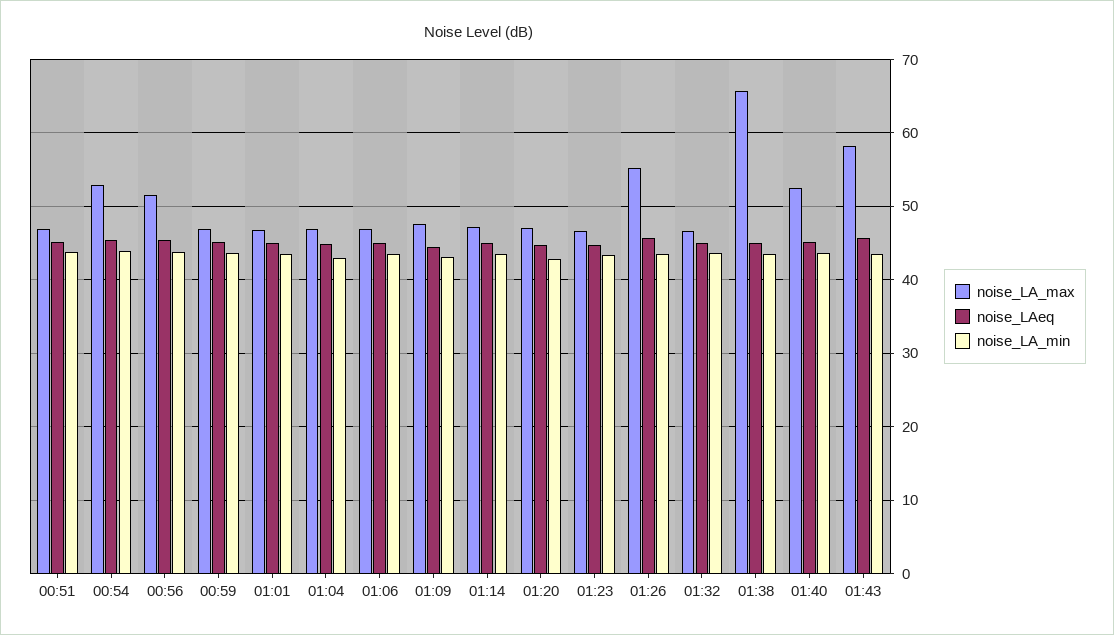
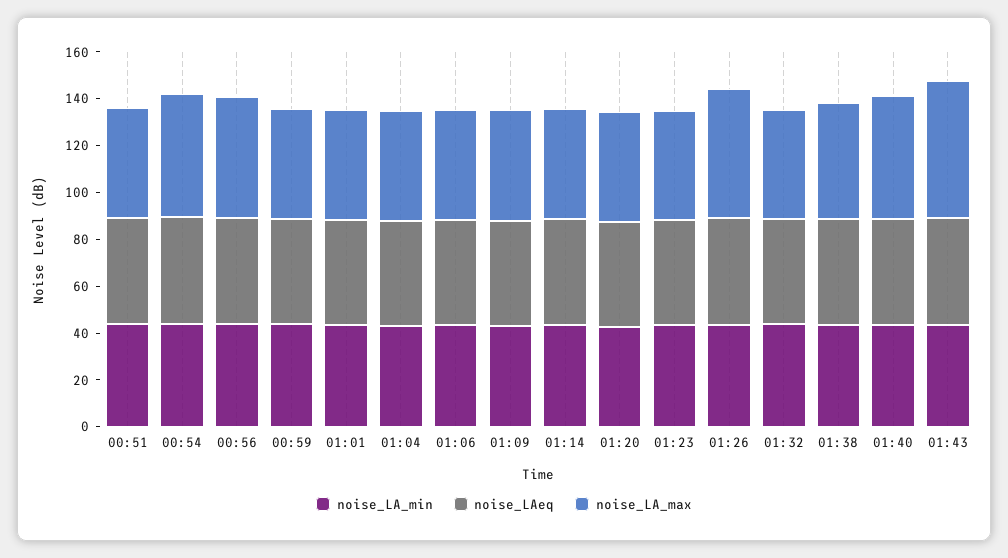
  {
    "noise_LA_max": {
      "00:51": 47,
      "00:54": 53,
      "00:56": 52,
      "00:59": 47,
      "01:01": 47,
      "01:04": 47,
      "01:06": 47,
      "01:09": 48,
      "01:14": 47,
      "01:20": 47,
      "01:23": 47,
      "01:26": 55,
      "01:32": 47,
-     "01:38": 66,
+     "01:38": 50,
      "01:40": 53,
      "01:43": 58
    },
    "noise_LAeq": {
      "00:51": 45,
      "00:54": 45,
      "00:56": 45,
      "00:59": 45,
      "01:01": 45,
      "01:04": 45,
      "01:06": 45,
      "01:09": 45,
      "01:14": 45,
      "01:20": 45,
      "01:23": 45,
      "01:26": 46,
      "01:32": 45,
      "01:38": 45,
      "01:40": 45,
      "01:43": 46
    },
    "noise_LA_min": {
      "00:51": 44,
      "00:54": 44,
      "00:56": 44,
      "00:59": 44,
      "01:01": 43,
      "01:04": 43,
      "01:06": 43,
      "01:09": 43,
      "01:14": 43,
      "01:20": 43,
      "01:23": 43,
      "01:26": 43,
      "01:32": 44,
      "01:38": 43,
      "01:40": 44,
      "01:43": 44
    }
  }

